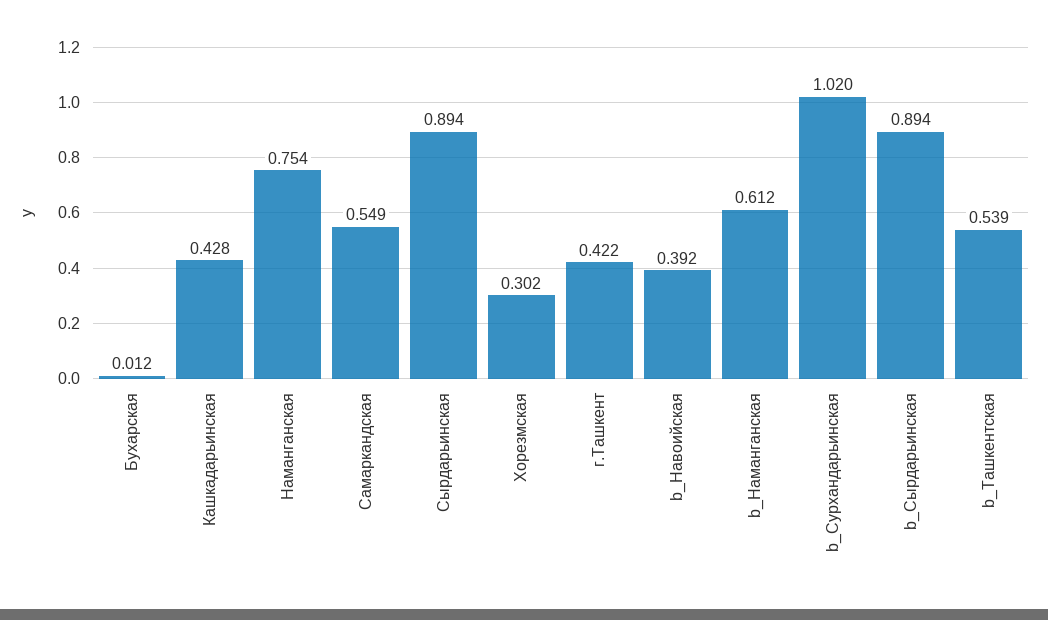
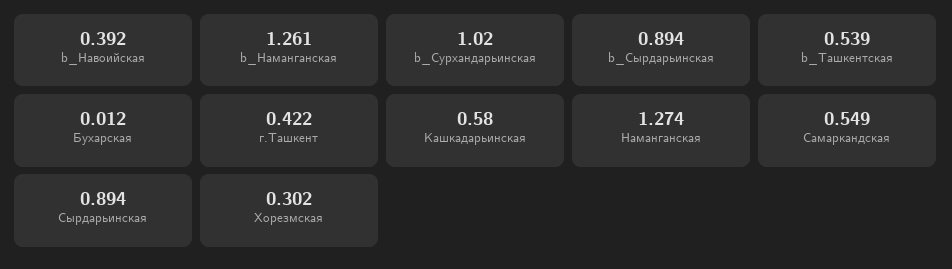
  {
    "Бухарская": 0.012,
-   "Кашкадарьинская": 0.428,
+   "Кашкадарьинская": 0.58,
-   "Наманганская": 0.754,
+   "Наманганская": 1.274,
    "Самаркандская": 0.549,
    "Сырдарьинская": 0.894,
    "Хорезмская": 0.302,
    "г.Ташкент": 0.422,
    "b_Навоийская": 0.392,
-   "b_Наманганская": 0.612,
+   "b_Наманганская": 1.261,
    "b_Сурхандарьинская": 1.02,
    "b_Сырдарьинская": 0.894,
    "b_Ташкентская": 0.539
  }

